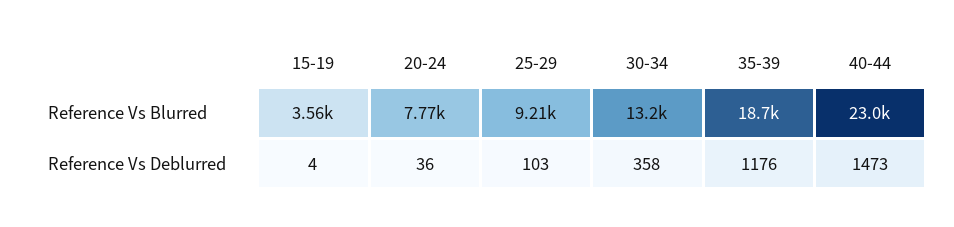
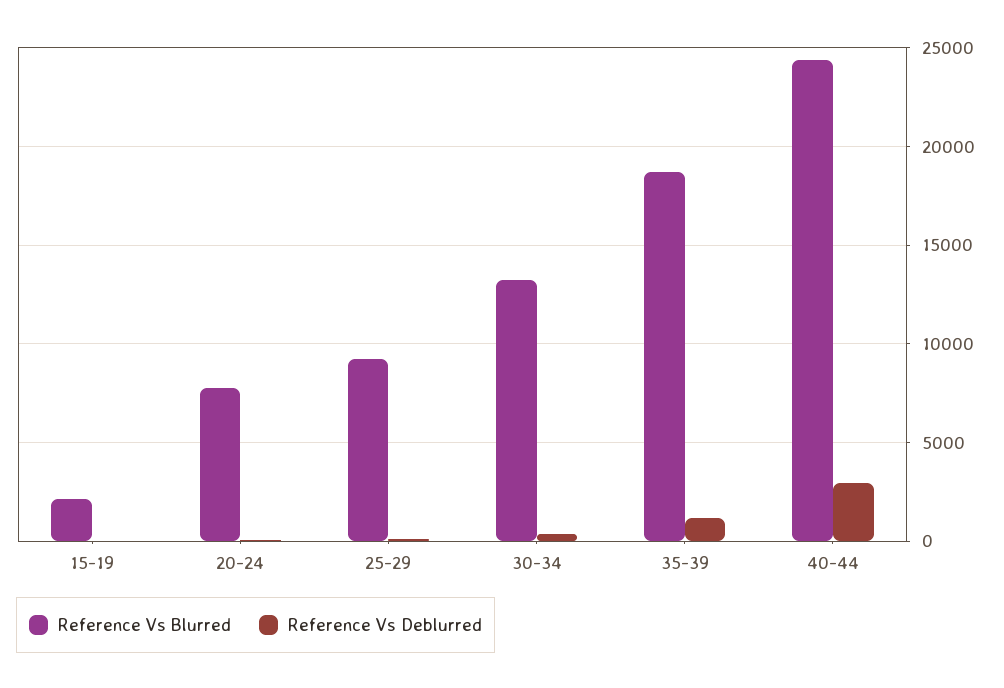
  {
    "Reference Vs Blurred": {
-     "15-19": 3560,
+     "15-19": 2000,
      "20-24": 7770,
      "25-29": 9210,
      "30-34": 13200,
      "35-39": 18700,
-     "40-44": 23000
+     "40-44": 24500
    },
    "Reference Vs Deblurred": {
      "15-19": 4,
      "20-24": 36,
      "25-29": 103,
      "30-34": 358,
      "35-39": 1176,
-     "40-44": 1473
+     "40-44": 3000
    }
  }

